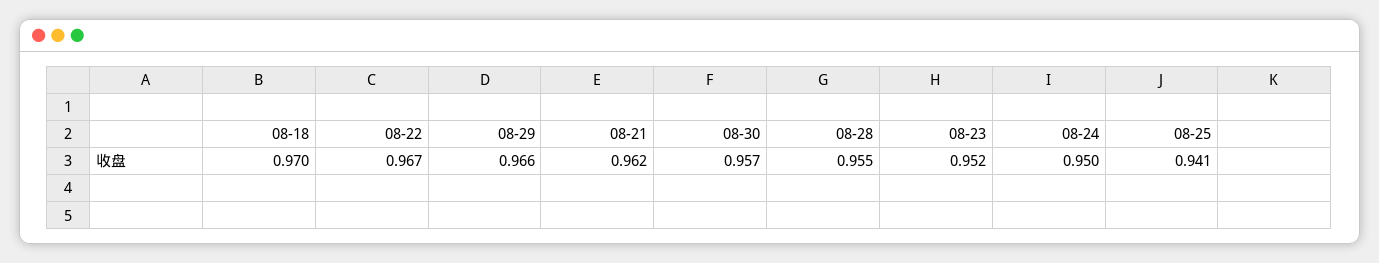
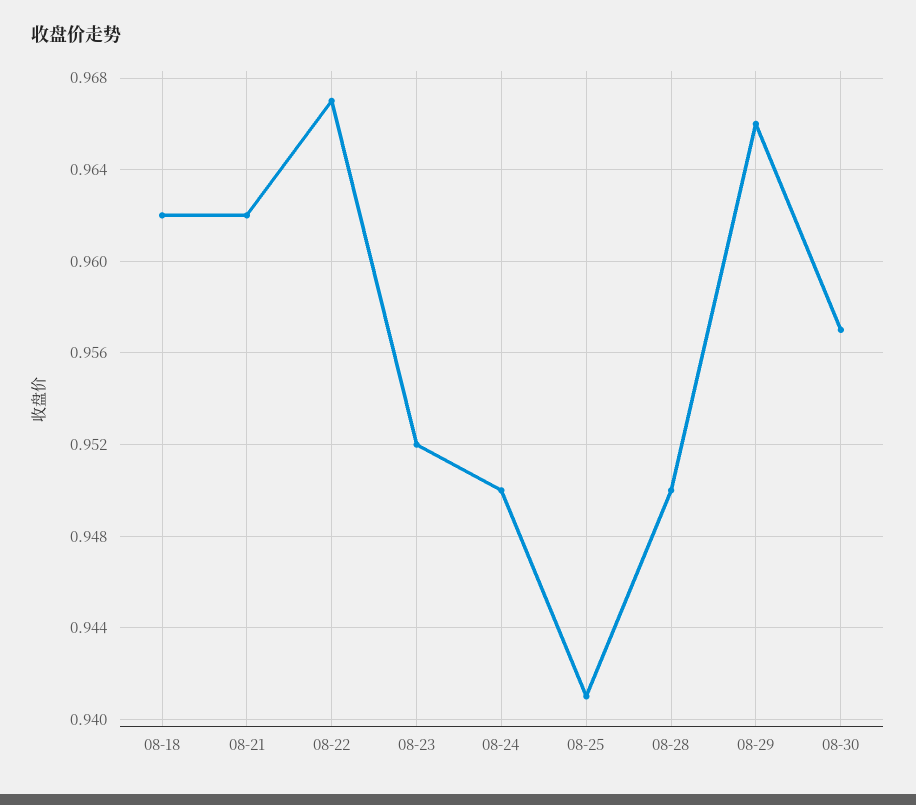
  {
-   "08-18": 0.97,
+   "08-18": 0.962,
    "08-22": 0.967,
    "08-29": 0.966,
    "08-21": 0.962,
    "08-30": 0.957,
-   "08-28": 0.955,
+   "08-28": 0.95,
    "08-23": 0.952,
    "08-24": 0.95,
    "08-25": 0.941
  }

